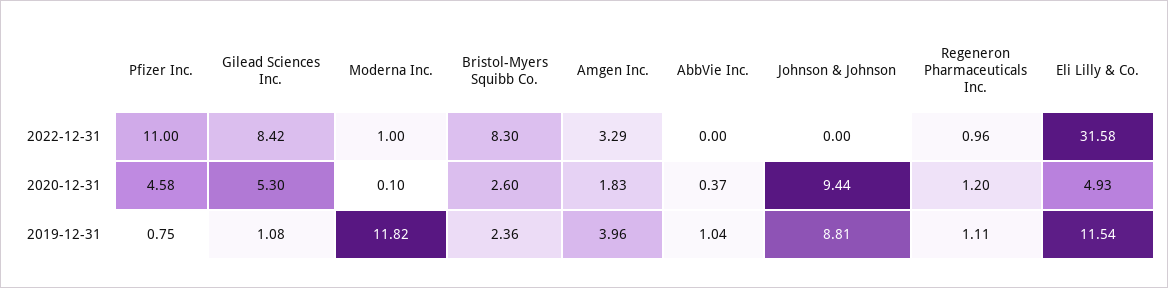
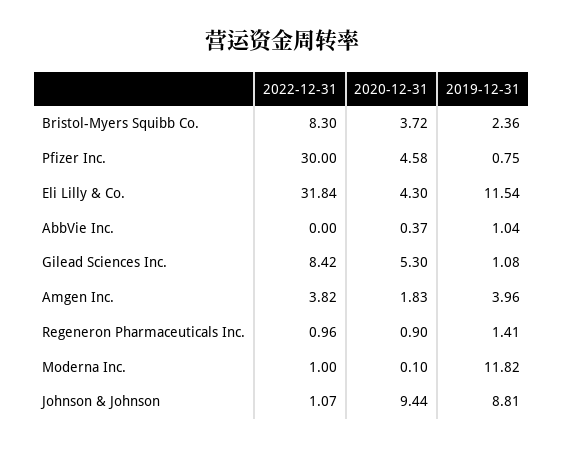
  {
    "Pfizer Inc.": {
-     "2022-12-31": 11,
+     "2022-12-31": 30,
      "2020-12-31": 4.58,
      "2019-12-31": 0.75
    },
    "Gilead Sciences Inc.": {
      "2022-12-31": 8.42,
      "2020-12-31": 5.3,
      "2019-12-31": 1.08
    },
    "Moderna Inc.": {
      "2022-12-31": 1,
      "2020-12-31": 0.1,
      "2019-12-31": 11.82
    },
    "Bristol-Myers Squibb Co.": {
      "2022-12-31": 8.3,
-     "2020-12-31": 2.6,
+     "2020-12-31": 3.72,
      "2019-12-31": 2.36
    },
    "Amgen Inc.": {
-     "2022-12-31": 3.29,
+     "2022-12-31": 3.82,
      "2020-12-31": 1.83,
      "2019-12-31": 3.96
    },
    "AbbVie Inc.": {
      "2022-12-31": 0,
      "2020-12-31": 0.37,
      "2019-12-31": 1.04
    },
    "Johnson & Johnson": {
-     "2022-12-31": 0,
+     "2022-12-31": 1.07,
      "2020-12-31": 9.44,
      "2019-12-31": 8.81
    },
    "Regeneron Pharmaceuticals Inc.": {
      "2022-12-31": 0.96,
-     "2020-12-31": 1.2,
+     "2020-12-31": 0.9,
-     "2019-12-31": 1.11
+     "2019-12-31": 1.41
    },
    "Eli Lilly & Co.": {
-     "2022-12-31": 31.58,
+     "2022-12-31": 31.84,
-     "2020-12-31": 4.93,
+     "2020-12-31": 4.3,
      "2019-12-31": 11.54
    }
  }

